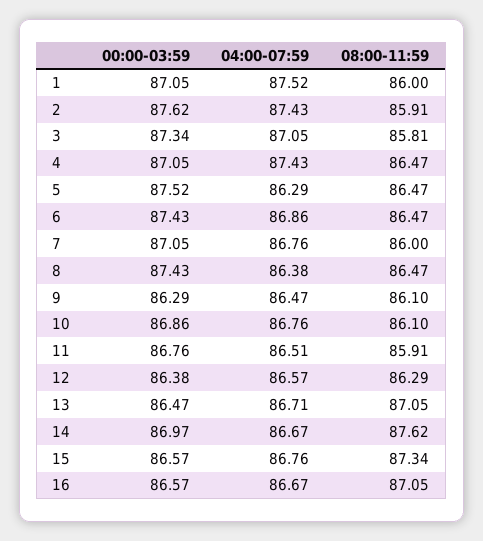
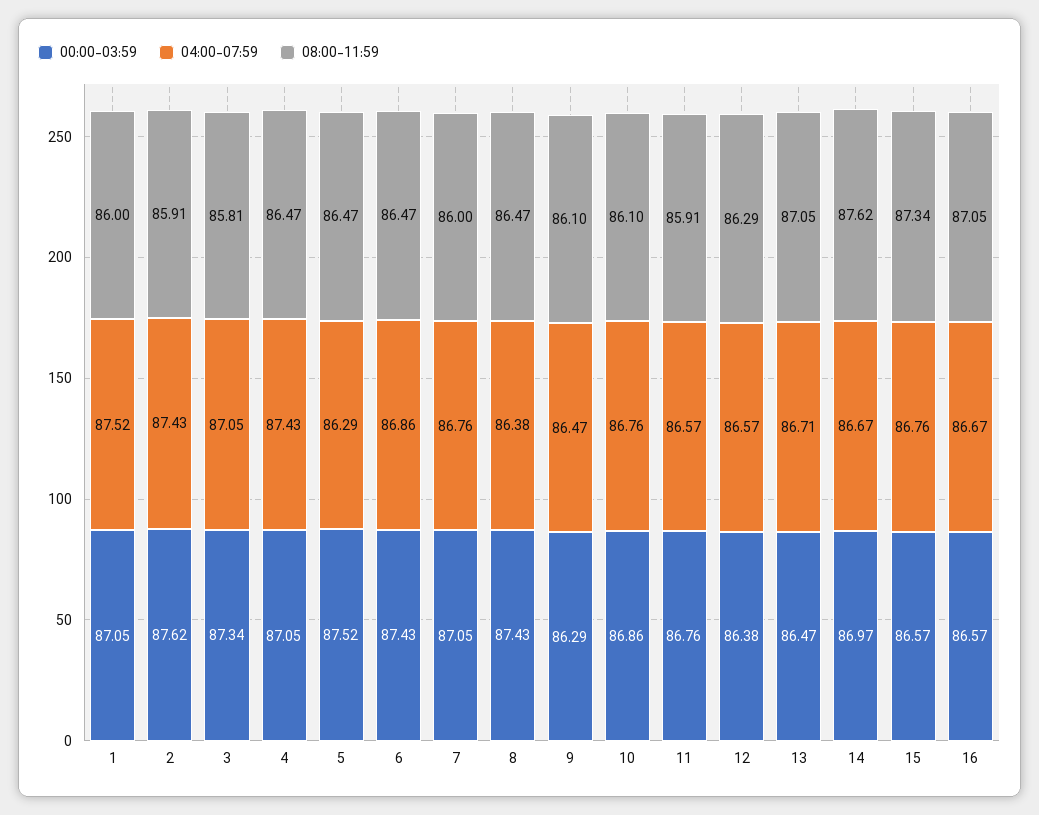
  {
    "00:00-03:59": {
      "1": 87.05,
      "2": 87.62,
      "3": 87.34,
      "4": 87.05,
      "5": 87.52,
      "6": 87.43,
      "7": 87.05,
      "8": 87.43,
      "9": 86.29,
      "10": 86.86,
      "11": 86.76,
      "12": 86.38,
      "13": 86.47,
      "14": 86.97,
      "15": 86.57,
      "16": 86.57
    },
    "04:00-07:59": {
      "1": 87.52,
      "2": 87.43,
      "3": 87.05,
      "4": 87.43,
      "5": 86.29,
      "6": 86.86,
      "7": 86.76,
      "8": 86.38,
      "9": 86.47,
      "10": 86.76,
-     "11": 86.51,
+     "11": 86.57,
      "12": 86.57,
      "13": 86.71,
      "14": 86.67,
      "15": 86.76,
      "16": 86.67
    },
    "08:00-11:59": {
      "1": 86,
      "2": 85.91,
      "3": 85.81,
      "4": 86.47,
      "5": 86.47,
      "6": 86.47,
      "7": 86,
      "8": 86.47,
      "9": 86.1,
      "10": 86.1,
      "11": 85.91,
      "12": 86.29,
      "13": 87.05,
      "14": 87.62,
      "15": 87.34,
      "16": 87.05
    }
  }

